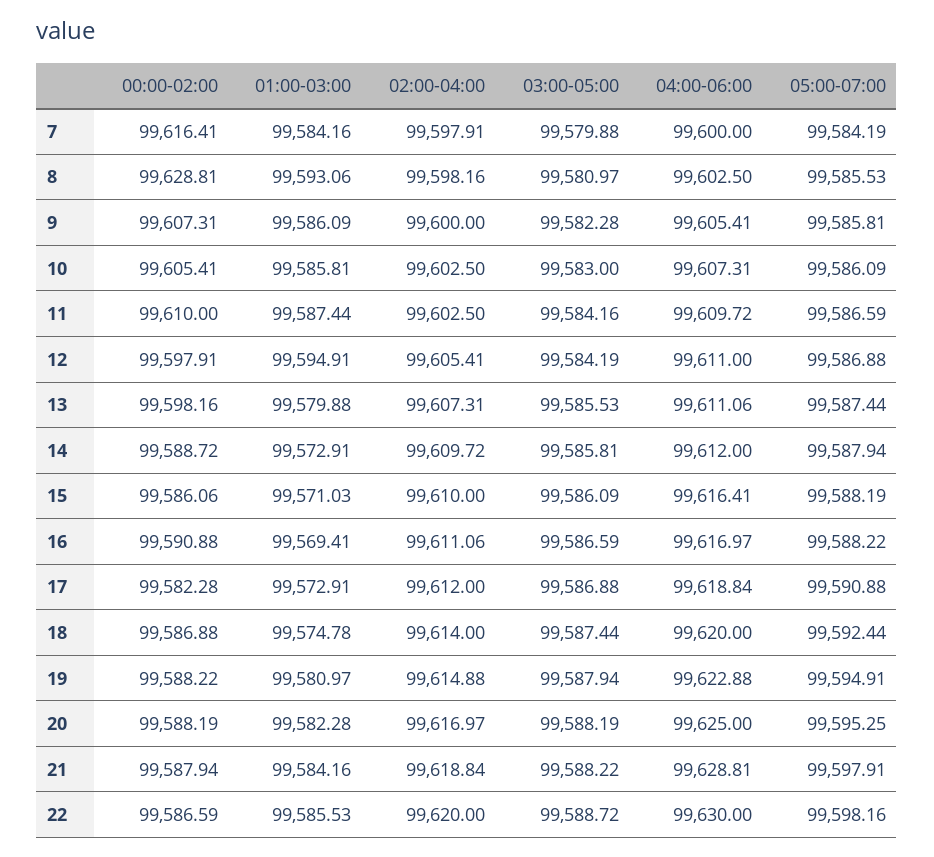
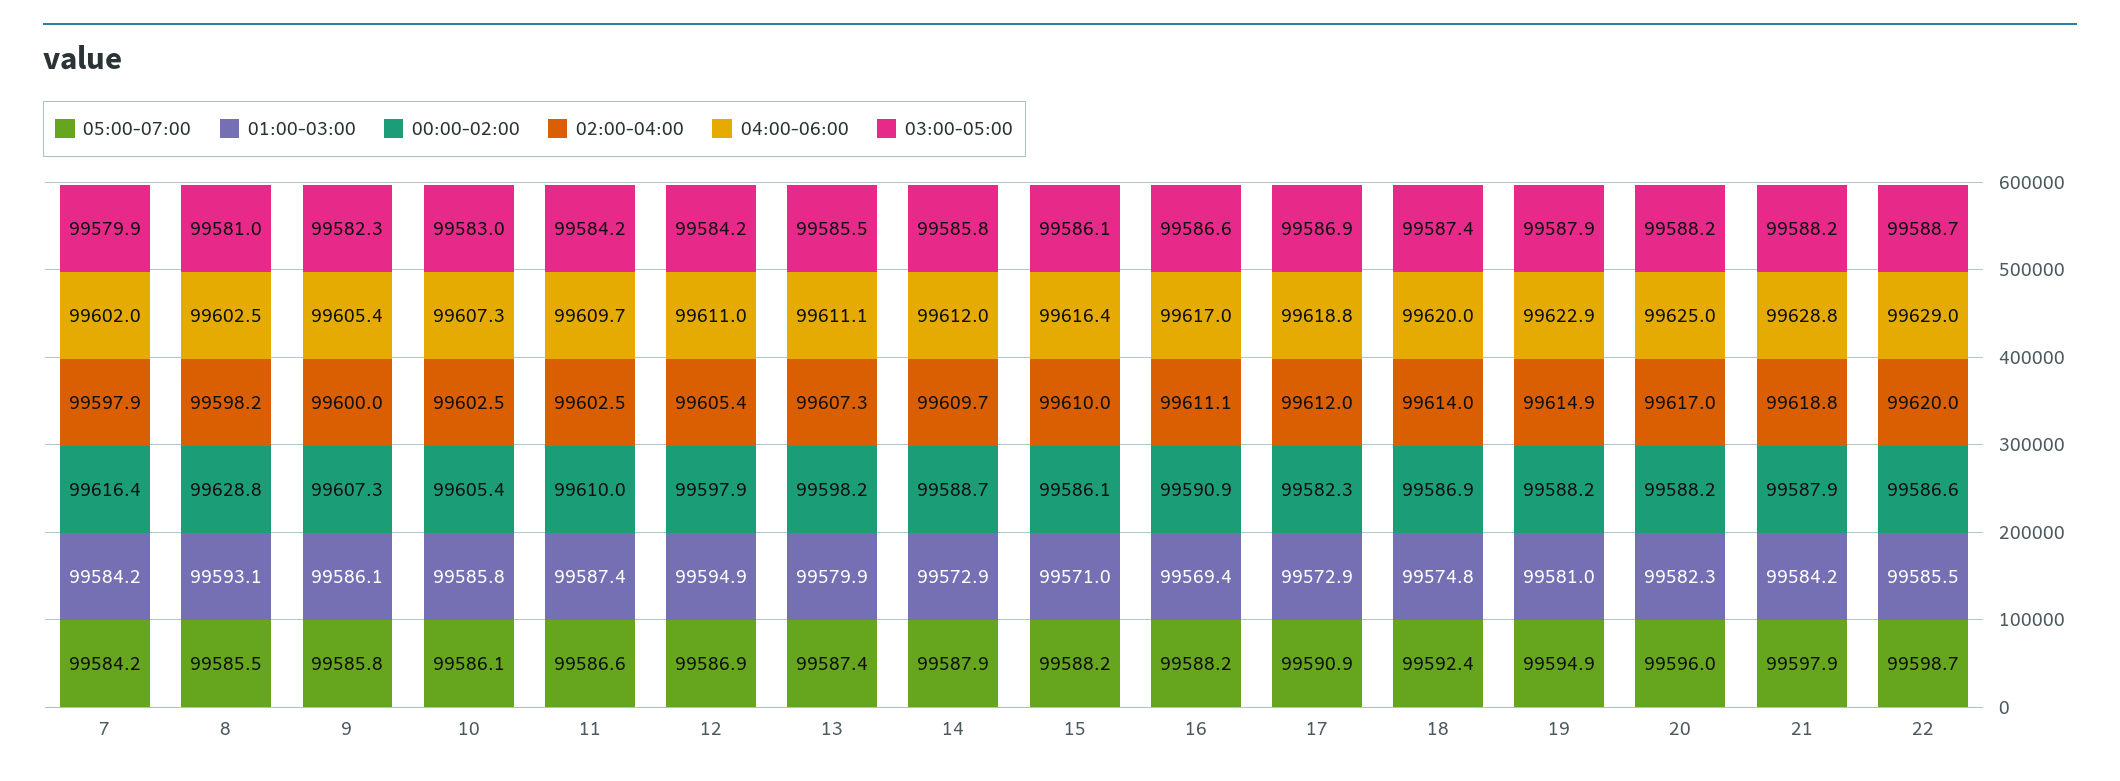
  {
    "00:00-02:00": {
      "7": 99616.41,
      "8": 99628.81,
      "9": 99607.31,
      "10": 99605.41,
      "11": 99610,
      "12": 99597.91,
      "13": 99598.16,
      "14": 99588.72,
      "15": 99586.06,
      "16": 99590.88,
      "17": 99582.28,
      "18": 99586.88,
      "19": 99588.22,
      "20": 99588.19,
      "21": 99587.94,
      "22": 99586.59
    },
    "01:00-03:00": {
      "7": 99584.16,
      "8": 99593.06,
      "9": 99586.09,
      "10": 99585.81,
      "11": 99587.44,
      "12": 99594.91,
      "13": 99579.88,
      "14": 99572.91,
      "15": 99571.03,
      "16": 99569.41,
      "17": 99572.91,
      "18": 99574.78,
      "19": 99580.97,
      "20": 99582.28,
      "21": 99584.16,
      "22": 99585.53
    },
    "02:00-04:00": {
      "7": 99597.91,
      "8": 99598.16,
      "9": 99600,
      "10": 99602.5,
      "11": 99602.5,
      "12": 99605.41,
      "13": 99607.31,
      "14": 99609.72,
      "15": 99610,
      "16": 99611.06,
      "17": 99612,
      "18": 99614,
      "19": 99614.88,
      "20": 99616.97,
      "21": 99618.84,
      "22": 99620
    },
    "03:00-05:00": {
      "7": 99579.88,
      "8": 99580.97,
      "9": 99582.28,
      "10": 99583,
      "11": 99584.16,
      "12": 99584.19,
      "13": 99585.53,
      "14": 99585.81,
      "15": 99586.09,
      "16": 99586.59,
      "17": 99586.88,
      "18": 99587.44,
      "19": 99587.94,
      "20": 99588.19,
      "21": 99588.22,
      "22": 99588.72
    },
    "04:00-06:00": {
-     "7": 99600,
+     "7": 99602,
      "8": 99602.5,
      "9": 99605.41,
      "10": 99607.31,
      "11": 99609.72,
      "12": 99611,
      "13": 99611.06,
      "14": 99612,
      "15": 99616.41,
      "16": 99616.97,
      "17": 99618.84,
      "18": 99620,
      "19": 99622.88,
      "20": 99625,
      "21": 99628.81,
-     "22": 99630
+     "22": 99629
    },
    "05:00-07:00": {
      "7": 99584.19,
      "8": 99585.53,
      "9": 99585.81,
      "10": 99586.09,
      "11": 99586.59,
      "12": 99586.88,
      "13": 99587.44,
      "14": 99587.94,
      "15": 99588.19,
      "16": 99588.22,
      "17": 99590.88,
      "18": 99592.44,
      "19": 99594.91,
-     "20": 99595.25,
+     "20": 99596,
      "21": 99597.91,
-     "22": 99598.16
+     "22": 99598.7
    }
  }

